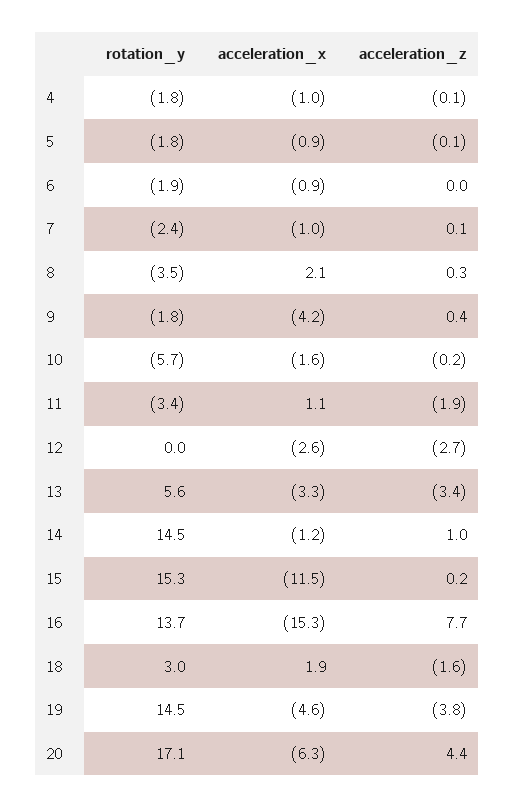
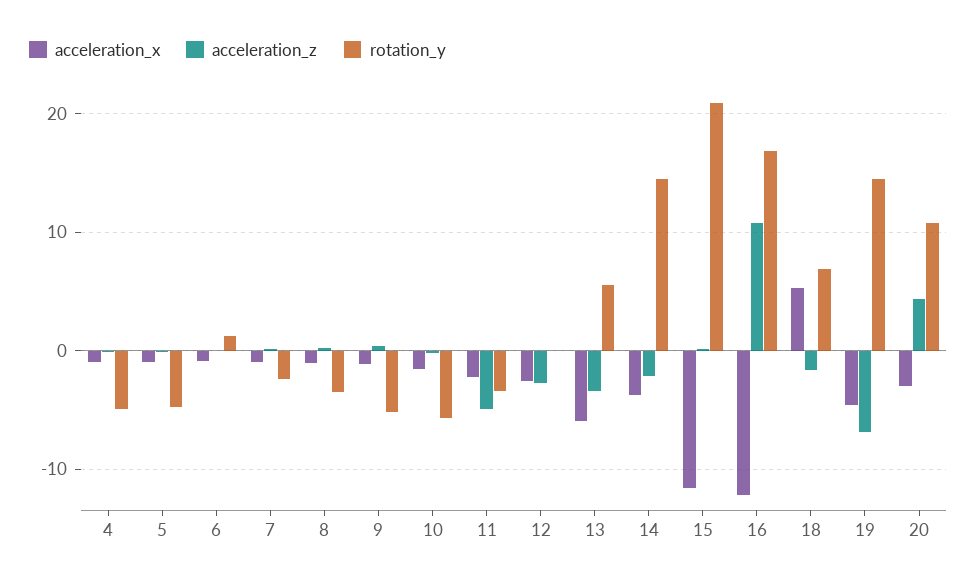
  {
    "rotation_y": {
-     "4": -1.8,
+     "4": -5,
-     "5": -1.8,
+     "5": -5,
-     "6": -1.9,
+     "6": 1,
      "7": -2.4,
      "8": -3.5,
-     "9": -1.8,
+     "9": -5,
      "10": -5.7,
      "11": -3.4,
      "12": 0,
      "13": 5.6,
      "14": 14.5,
-     "15": 15.3,
+     "15": 21,
-     "16": 13.7,
+     "16": 17,
-     "18": 3,
+     "18": 7,
      "19": 14.5,
-     "20": 17.1
+     "20": 11
    },
    "acceleration_x": {
      "4": -1,
      "5": -0.9,
      "6": -0.9,
      "7": -1,
-     "8": 2.1,
+     "8": -1,
-     "9": -4.2,
+     "9": -1,
      "10": -1.6,
-     "11": 1.1,
+     "11": -2,
      "12": -2.6,
-     "13": -3.3,
+     "13": -6,
-     "14": -1.2,
+     "14": -4,
      "15": -11.5,
-     "16": -15.3,
+     "16": -12,
-     "18": 1.9,
+     "18": 5,
      "19": -4.6,
-     "20": -6.3
+     "20": -3
    },
    "acceleration_z": {
      "4": -0.1,
      "5": -0.1,
      "6": 0,
      "7": 0.1,
      "8": 0.3,
      "9": 0.4,
      "10": -0.2,
-     "11": -1.9,
+     "11": -5,
      "12": -2.7,
      "13": -3.4,
-     "14": 1,
+     "14": -2,
      "15": 0.2,
-     "16": 7.7,
+     "16": 11,
      "18": -1.6,
-     "19": -3.8,
+     "19": -7,
      "20": 4.4
    }
  }

